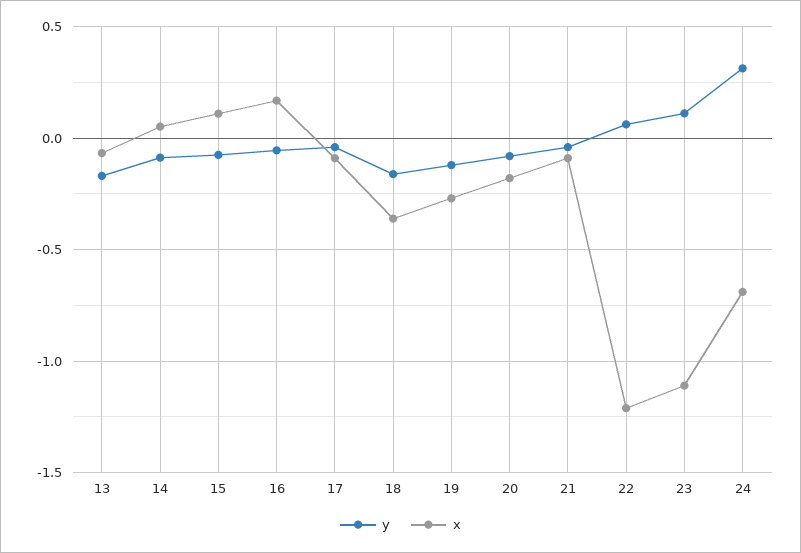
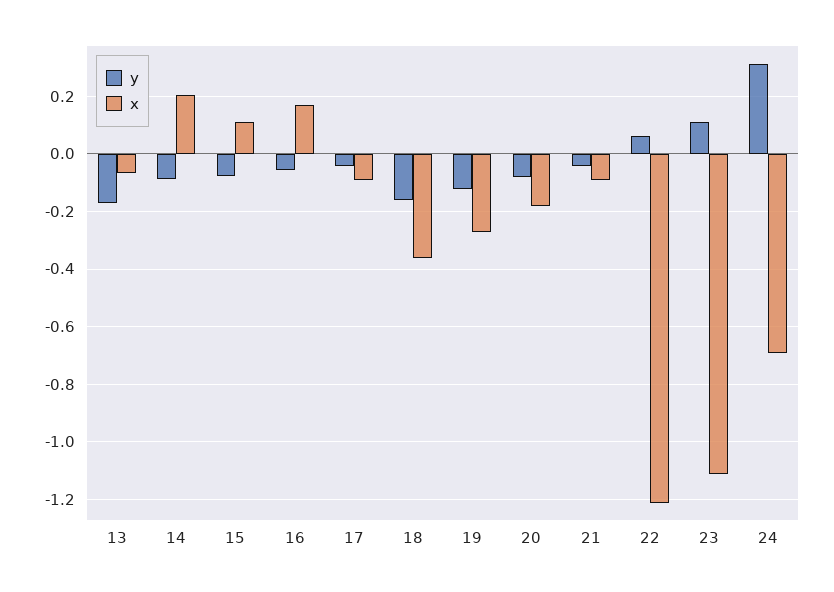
  {
    "y": {
      "13": -0.175,
      "14": -0.075,
      "15": -0.075,
      "16": -0.05,
      "17": -0.05,
      "18": -0.15,
      "19": -0.125,
      "20": -0.075,
      "21": -0.05,
      "22": 0.05,
      "23": 0.1,
      "24": 0.3
    },
    "x": {
      "13": -0.075,
-     "14": 0.05,
+     "14": 0.2,
      "15": 0.1,
      "16": 0.175,
      "17": -0.1,
      "18": -0.35,
      "19": -0.275,
      "20": -0.175,
      "21": -0.1,
      "22": -1.2,
      "23": -1.1,
      "24": -0.7
    }
  }

